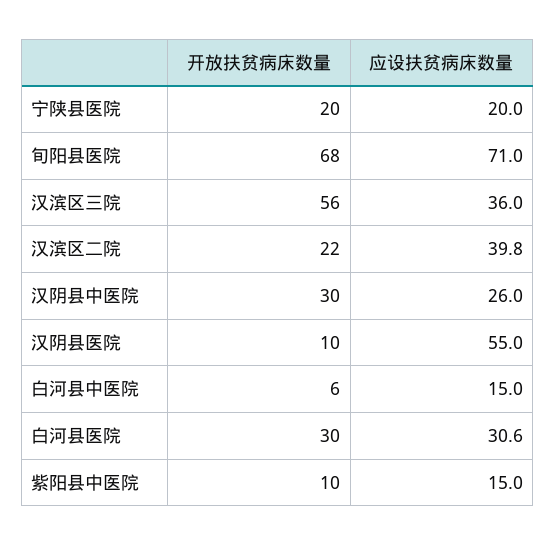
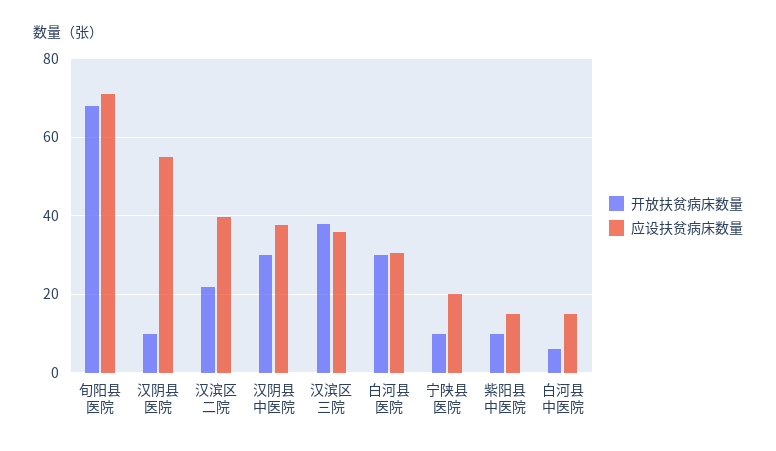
  {
    "开放扶贫病床数量": {
-     "宁陕县医院": 20,
+     "宁陕县医院": 10,
      "旬阳县医院": 68,
-     "汉滨区三院": 56,
+     "汉滨区三院": 38,
      "汉滨区二院": 22,
      "汉阴县中医院": 30,
      "汉阴县医院": 10,
      "白河县中医院": 6,
      "白河县医院": 30,
      "紫阳县中医院": 10
    },
    "应设扶贫病床数量": {
      "宁陕县医院": 20,
      "旬阳县医院": 71,
      "汉滨区三院": 36,
      "汉滨区二院": 39.8,
-     "汉阴县中医院": 26,
+     "汉阴县中医院": 38,
      "汉阴县医院": 55,
      "白河县中医院": 15,
      "白河县医院": 30.6,
      "紫阳县中医院": 15
    }
  }

